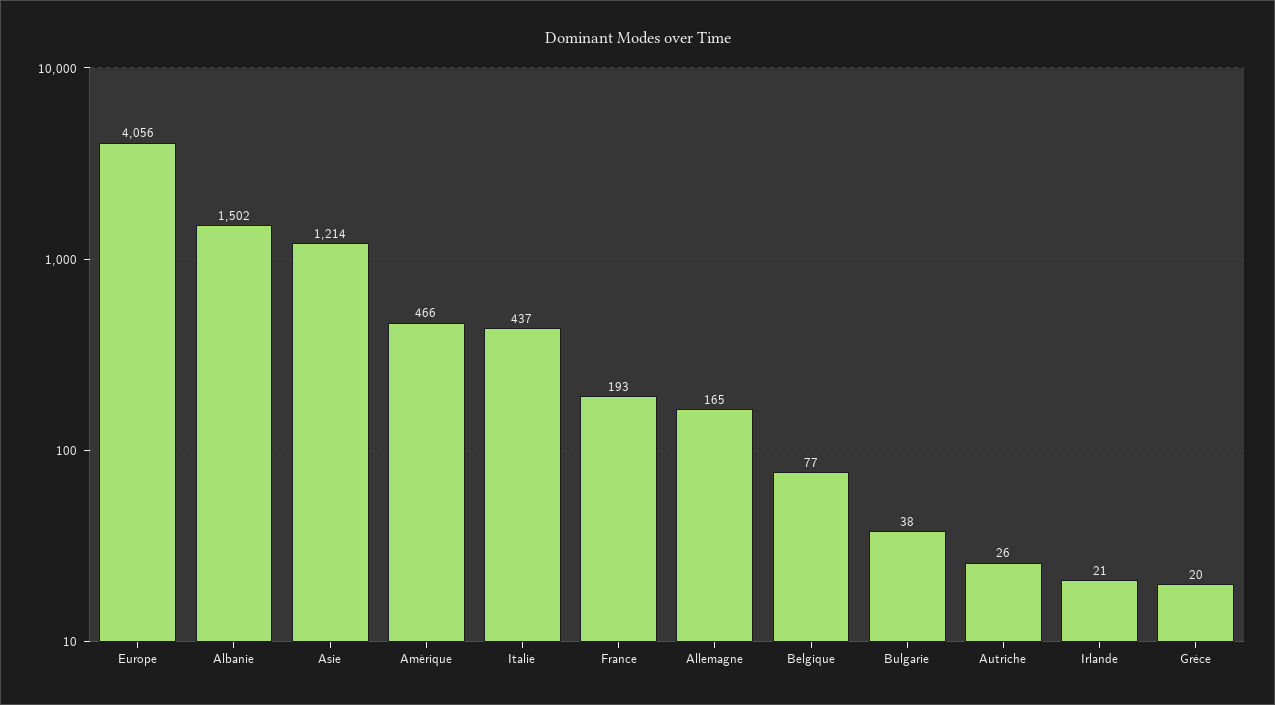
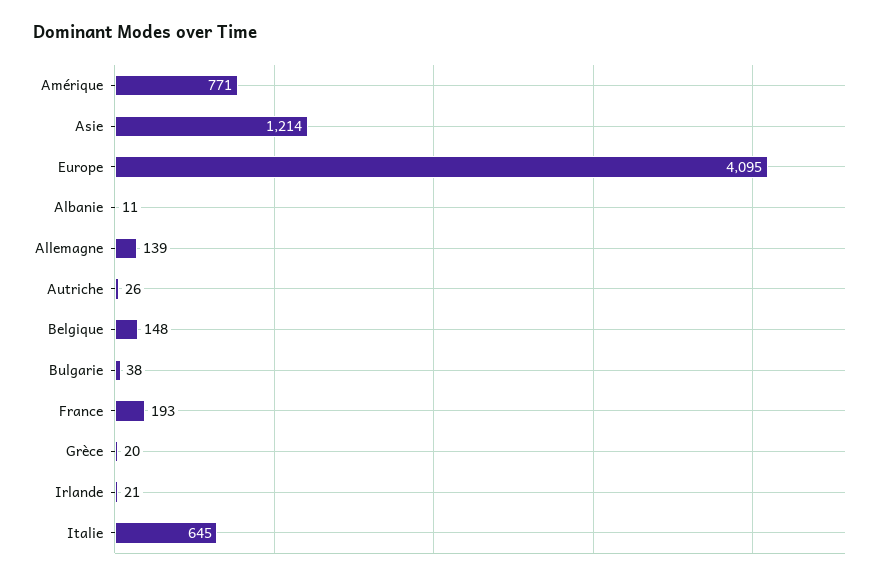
  {
-   "Europe": 4056,
+   "Europe": 4095,
-   "Albanie": 1502,
+   "Albanie": 11,
    "Asie": 1214,
-   "Amérique": 466,
+   "Amérique": 771,
-   "Italie": 437,
+   "Italie": 645,
    "France": 193,
-   "Allemagne": 165,
+   "Allemagne": 139,
-   "Belgique": 77,
+   "Belgique": 148,
    "Bulgarie": 38,
    "Autriche": 26,
    "Irlande": 21,
    "Grèce": 20
  }

